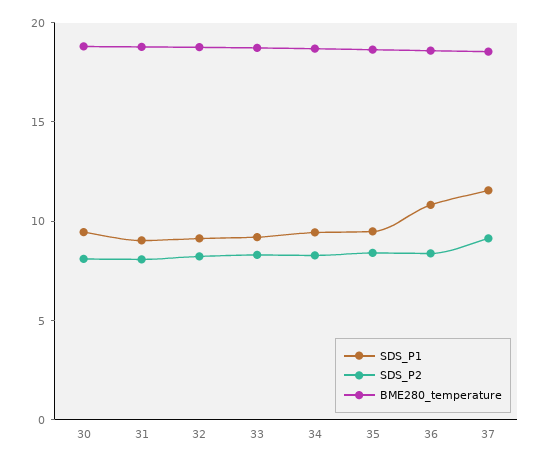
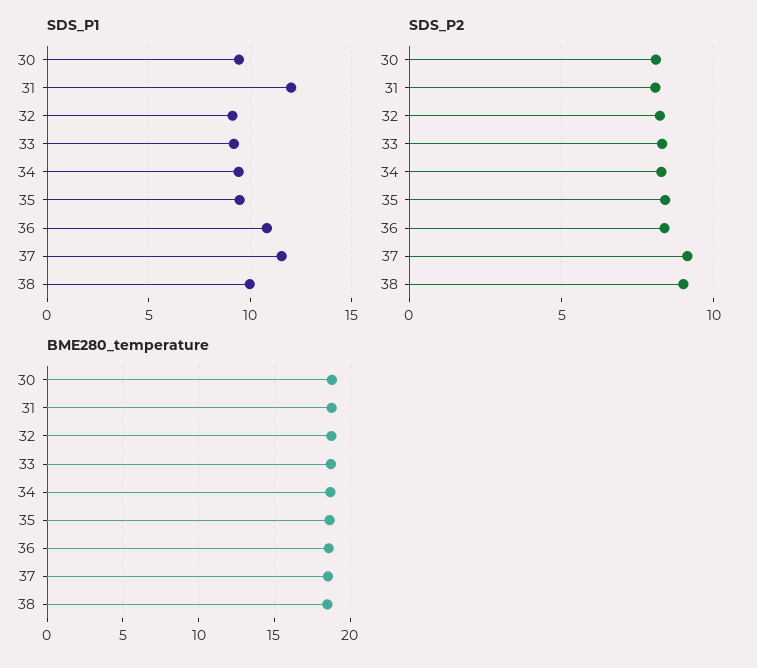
  {
    "SDS_P1": {
      "30": 9.5,
-     "31": 9,
+     "31": 12,
      "32": 9,
      "33": 9,
      "34": 9.5,
      "35": 9.5,
      "36": 11,
-     "37": 11.5
+     "37": 11.5,
+     "38": 10
    },
    "SDS_P2": {
      "30": 8,
      "31": 8,
      "32": 8,
      "33": 8.5,
      "34": 8.5,
      "35": 8.5,
      "36": 8.5,
-     "37": 9
+     "37": 9,
+     "38": 9
    },
    "BME280_temperature": {
      "30": 19,
      "31": 19,
      "32": 19,
      "33": 18.5,
      "34": 18.5,
      "35": 18.5,
      "36": 18.5,
-     "37": 18.5
+     "37": 18.5,
+     "38": 18.5
    }
  }

